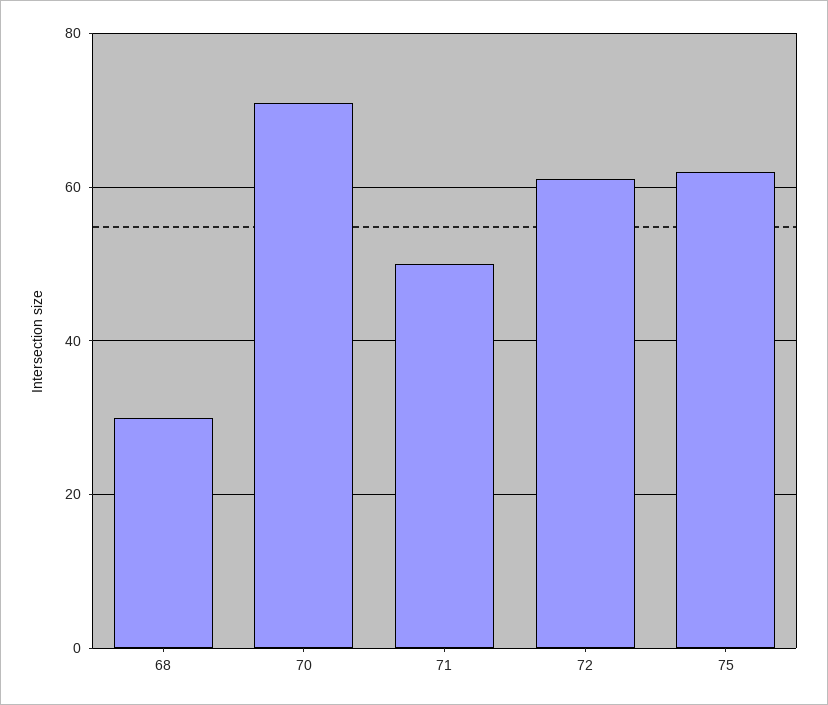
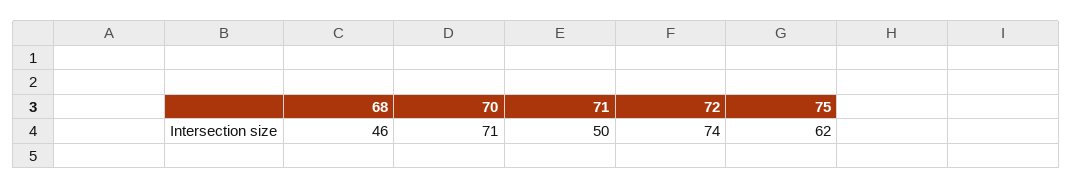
  {
-   "68": 30,
+   "68": 46,
    "70": 71,
    "71": 50,
-   "72": 60,
+   "72": 74,
    "75": 62
  }

